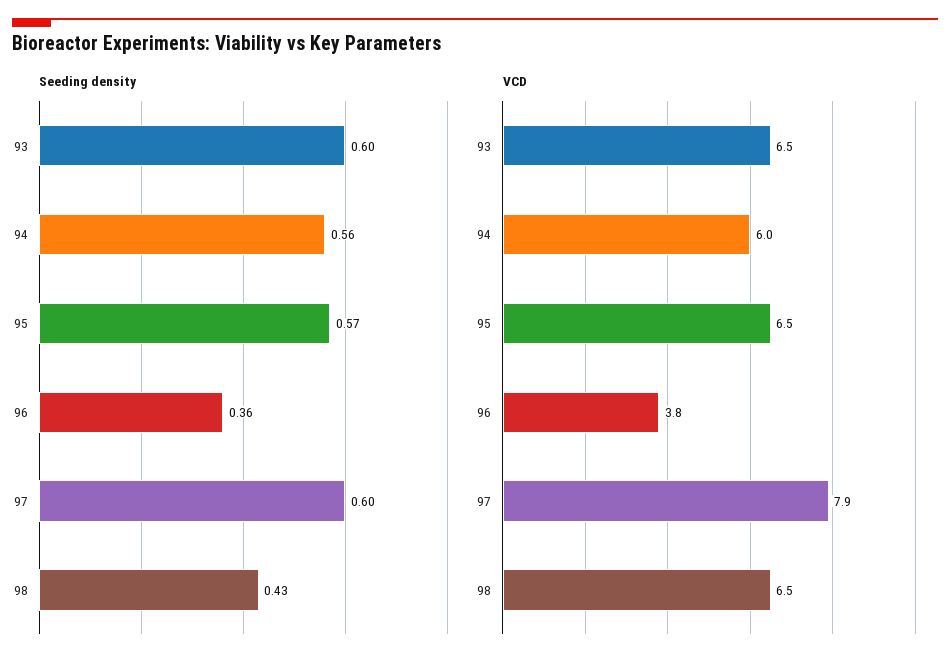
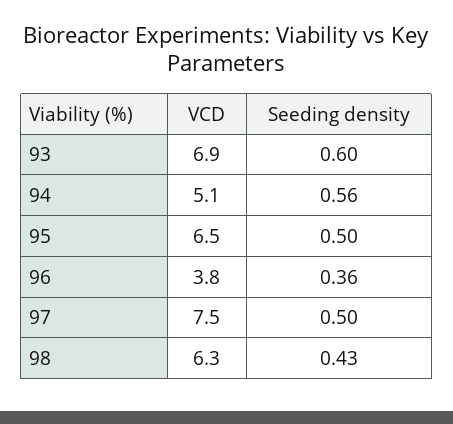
  {
    "Seeding density": {
      "93": 0.6,
      "94": 0.56,
-     "95": 0.57,
+     "95": 0.5,
      "96": 0.36,
-     "97": 0.6,
+     "97": 0.5,
      "98": 0.43
    },
    "VCD": {
-     "93": 6.5,
+     "93": 6.9,
-     "94": 6,
+     "94": 5.1,
      "95": 6.5,
      "96": 3.8,
-     "97": 7.9,
+     "97": 7.5,
-     "98": 6.5
+     "98": 6.3
    }
  }

